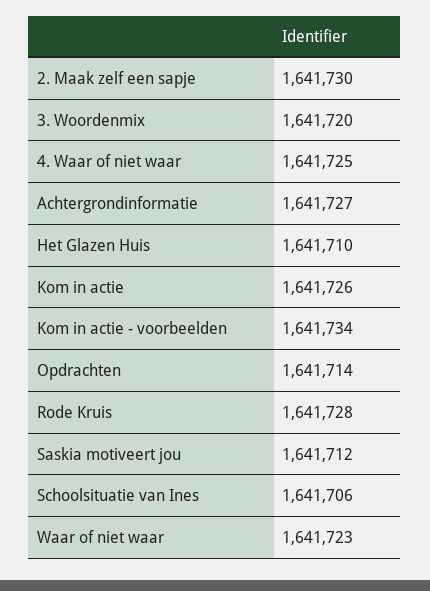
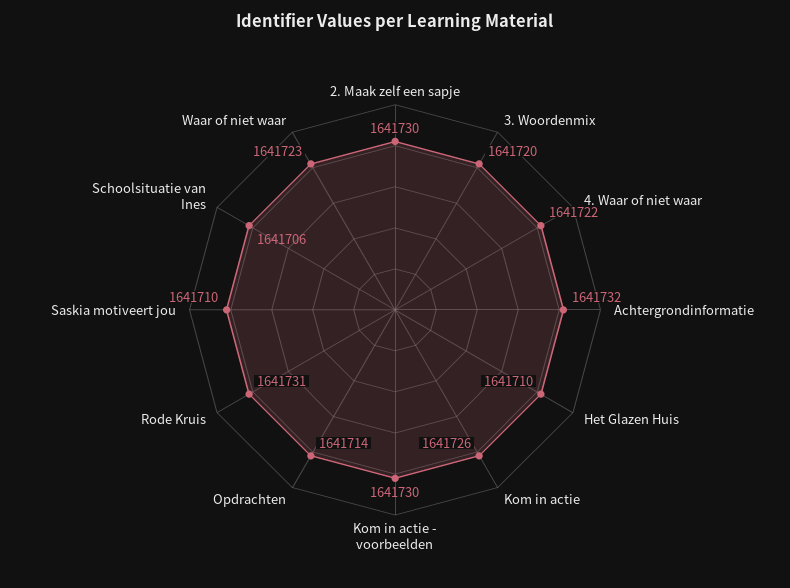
  {
    "2. Maak zelf een sapje": 1641730,
    "3. Woordenmix": 1641720,
-   "4. Waar of niet waar": 1641725,
+   "4. Waar of niet waar": 1641722,
-   "Achtergrondinformatie": 1641727,
+   "Achtergrondinformatie": 1641732,
    "Het Glazen Huis": 1641710,
    "Kom in actie": 1641726,
-   "Kom in actie - voorbeelden": 1641734,
+   "Kom in actie - voorbeelden": 1641730,
    "Opdrachten": 1641714,
-   "Rode Kruis": 1641728,
+   "Rode Kruis": 1641731,
-   "Saskia motiveert jou": 1641712,
+   "Saskia motiveert jou": 1641710,
    "Schoolsituatie van Ines": 1641706,
    "Waar of niet waar": 1641723
  }

